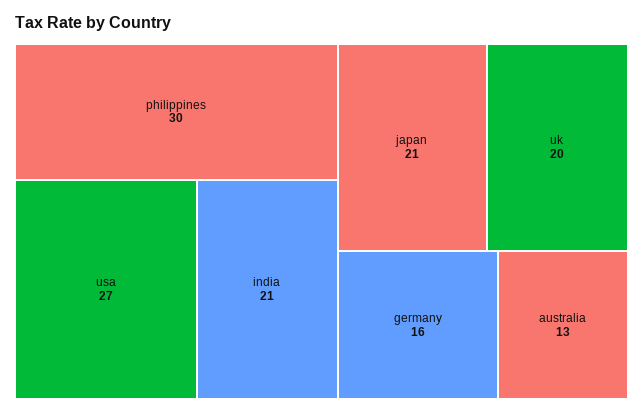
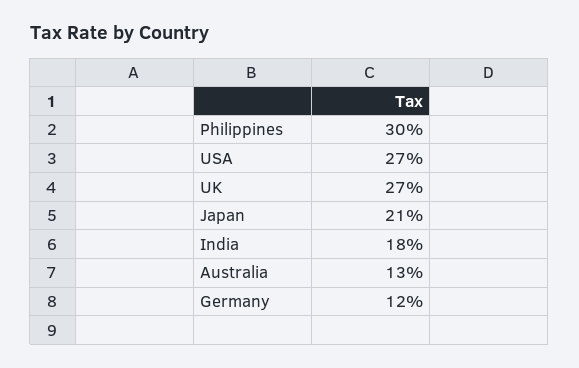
  {
    "philippines": 30,
    "usa": 27,
-   "india": 21,
+   "india": 18,
    "japan": 21,
-   "uk": 20,
+   "uk": 27,
-   "germany": 16,
+   "germany": 12,
    "australia": 13
  }

